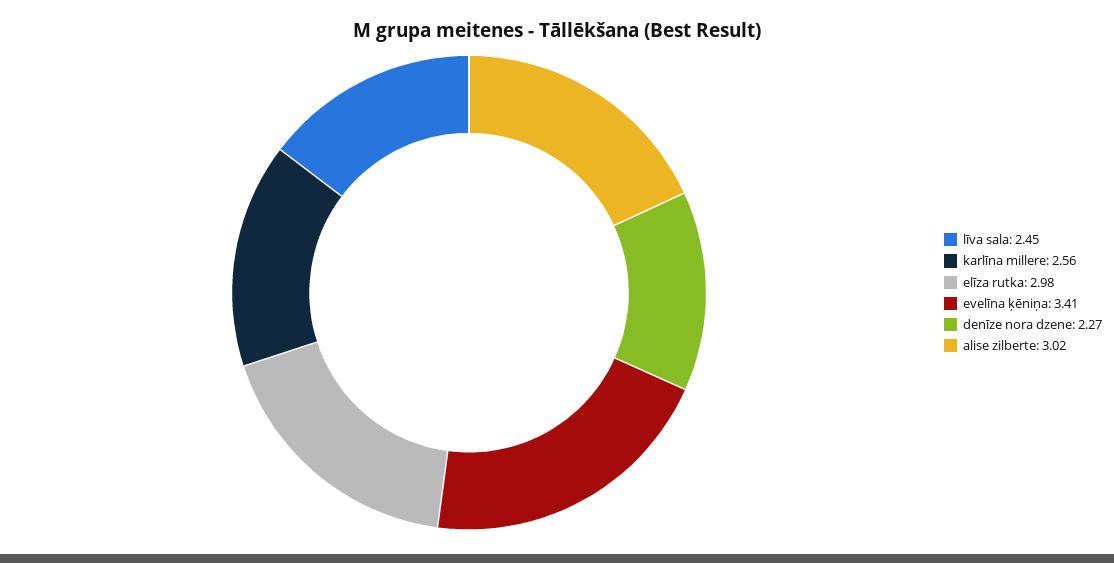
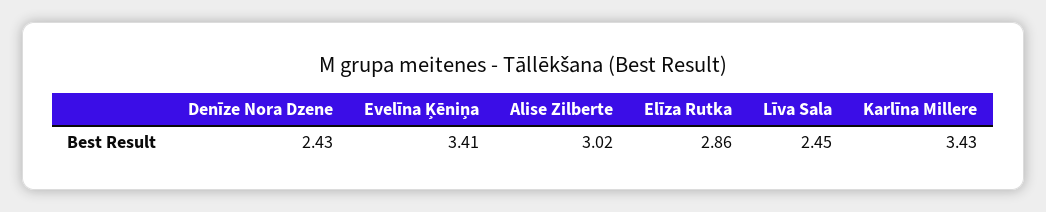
  {
    "līva sala": 2.45,
-   "karlīna millere": 2.56,
+   "karlīna millere": 3.43,
-   "elīza rutka": 2.98,
+   "elīza rutka": 2.86,
    "evelīna ķēniņa": 3.41,
-   "denīze nora dzene": 2.27,
+   "denīze nora dzene": 2.43,
    "alise zilberte": 3.02
  }

